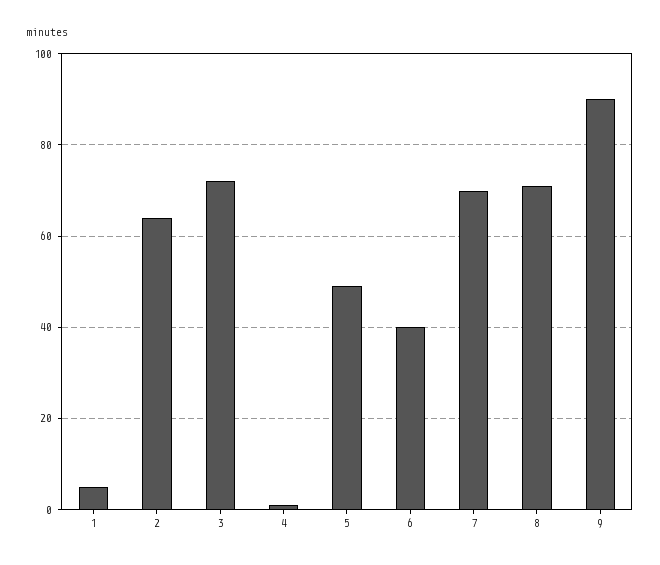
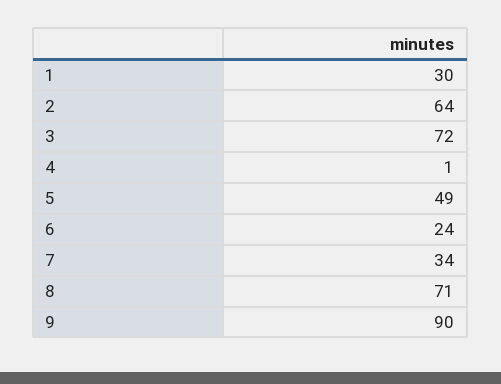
  {
-   "1": 5,
+   "1": 30,
    "2": 64,
    "3": 72,
    "4": 1,
    "5": 49,
-   "6": 40,
+   "6": 24,
-   "7": 70,
+   "7": 34,
    "8": 71,
    "9": 90
  }

